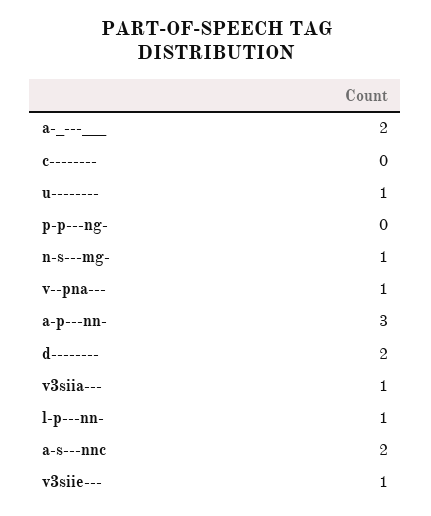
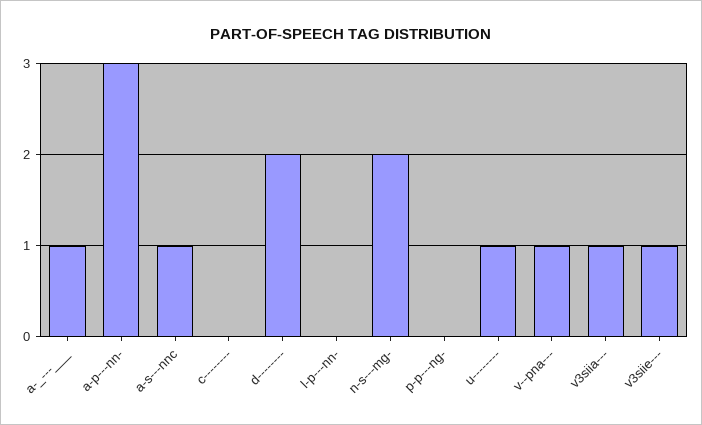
  {
-   "a-_---___": 2,
+   "a-_---___": 1,
    "c--------": 0,
    "u--------": 1,
    "p-p---ng-": 0,
-   "n-s---mg-": 1,
+   "n-s---mg-": 2,
    "v--pna---": 1,
    "a-p---nn-": 3,
    "d--------": 2,
    "v3siia---": 1,
-   "l-p---nn-": 1,
+   "l-p---nn-": 0,
-   "a-s---nnc": 2,
+   "a-s---nnc": 1,
    "v3siie---": 1
  }

